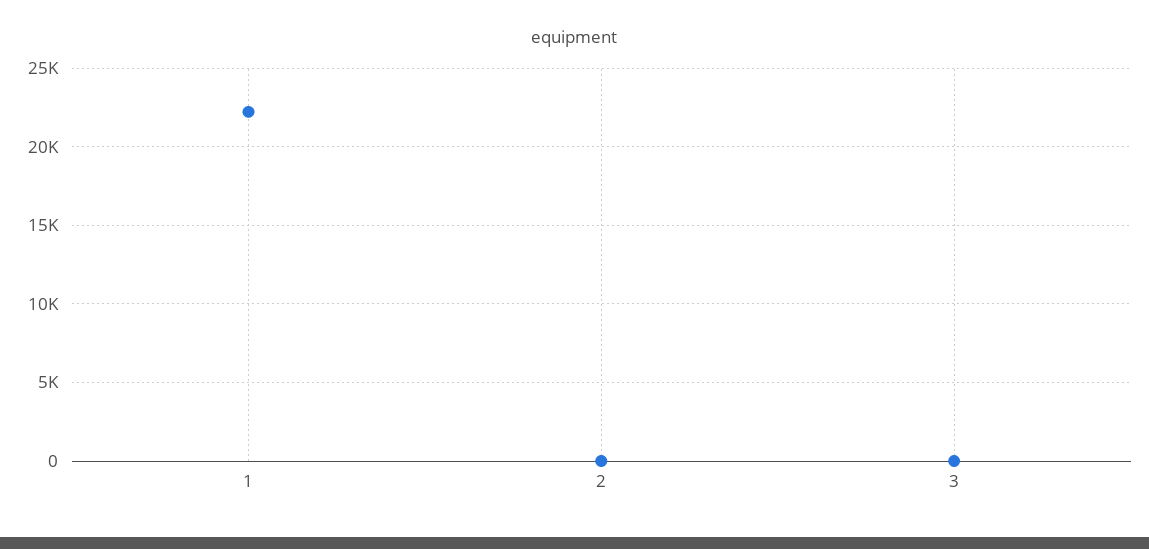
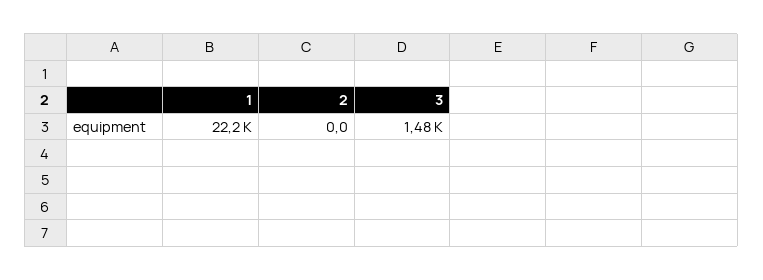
  {
    "1": 22200,
    "2": 0,
-   "3": 0
+   "3": 1480
  }

